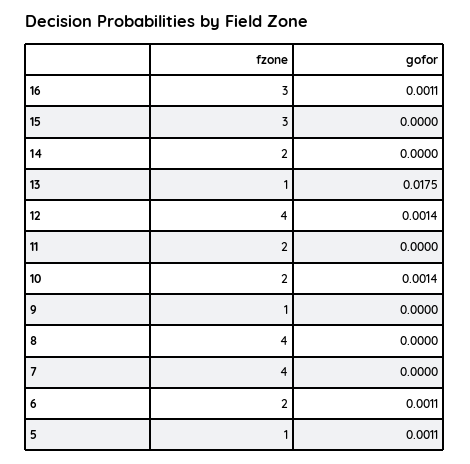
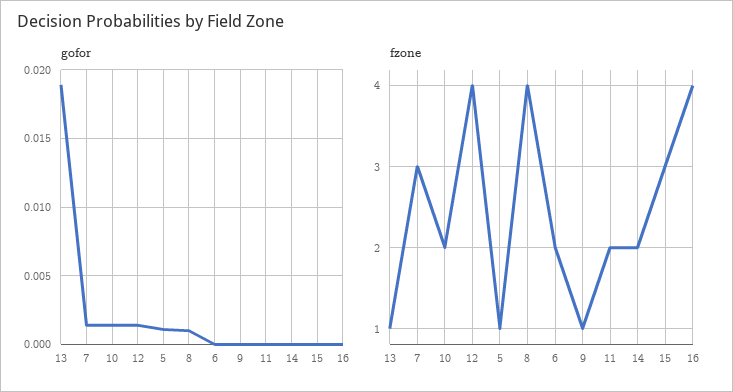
  {
    "fzone": {
-     "16": 3,
+     "16": 4,
      "15": 3,
      "14": 2,
      "13": 1,
      "12": 4,
      "11": 2,
      "10": 2,
      "9": 1,
      "8": 4,
-     "7": 4,
+     "7": 3,
      "6": 2,
      "5": 1
    },
    "gofor": {
-     "16": 0.0011,
+     "16": 0,
      "15": 0,
      "14": 0,
-     "13": 0.0175,
+     "13": 0.019,
      "12": 0.0014,
      "11": 0,
      "10": 0.0014,
      "9": 0,
-     "8": 0,
+     "8": 0.001,
-     "7": 0,
+     "7": 0.0015,
-     "6": 0.0011,
+     "6": 0,
      "5": 0.0011
    }
  }

